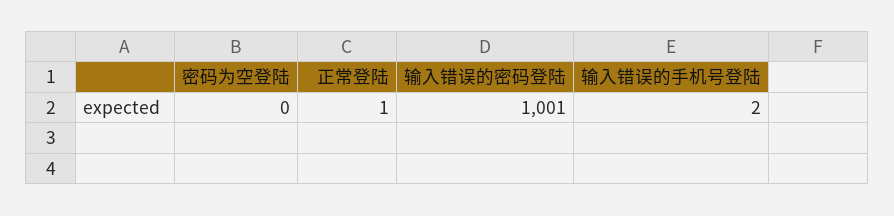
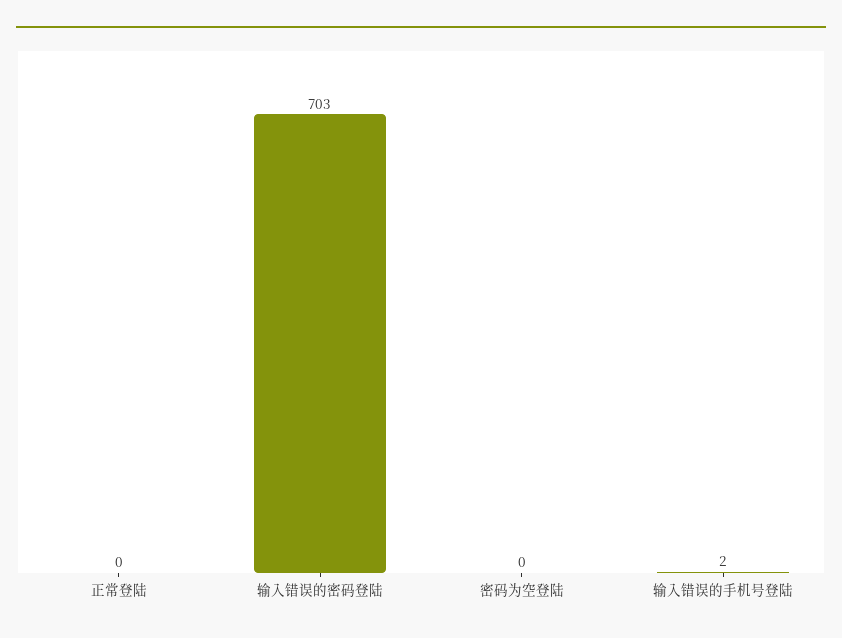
  {
    "密码为空登陆": 0,
-   "正常登陆": 1,
+   "正常登陆": 0,
-   "输入错误的密码登陆": 1001,
+   "输入错误的密码登陆": 703,
    "输入错误的手机号登陆": 2
  }

